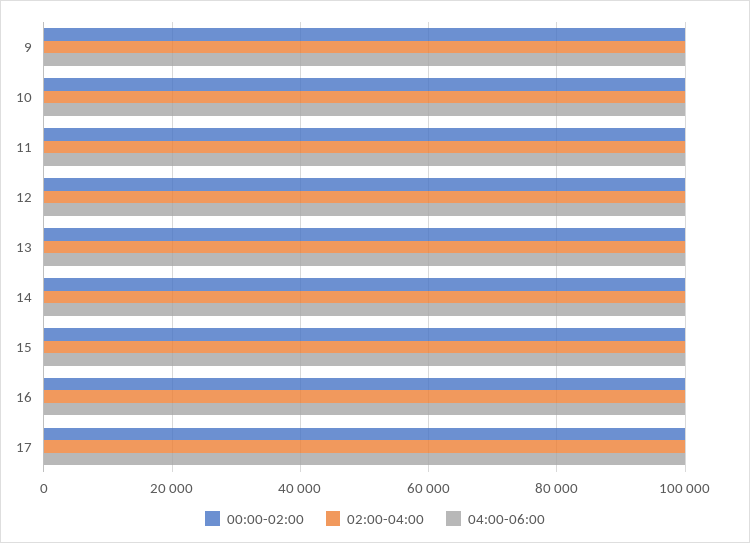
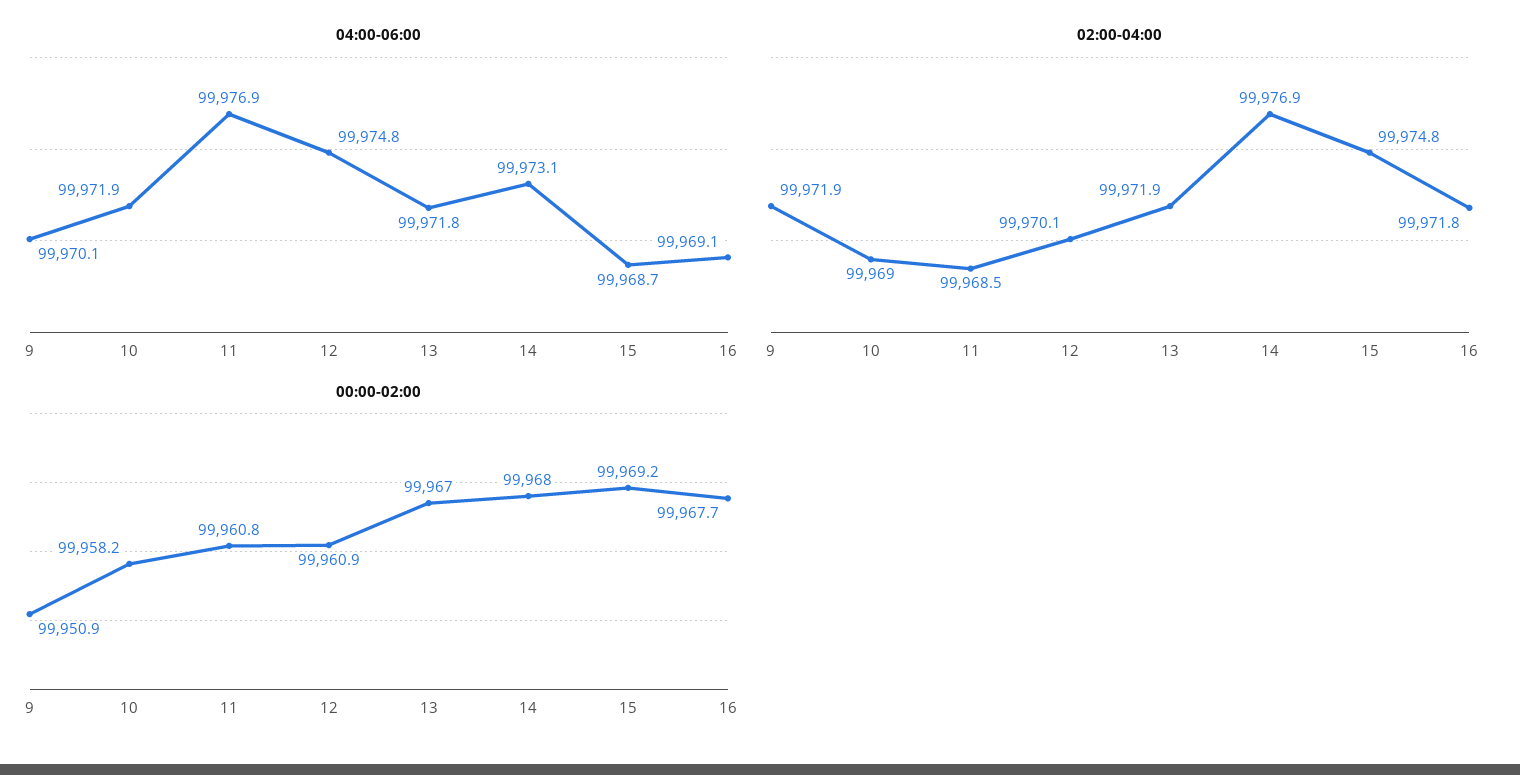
  {
    "00:00-02:00": {
      "9": 99950.9,
      "10": 99958.2,
      "11": 99960.8,
      "12": 99960.9,
      "13": 99967,
      "14": 99968,
      "15": 99969.2,
-     "16": 99967.7,
+     "16": 99967.7
-     "17": 100000
    },
    "02:00-04:00": {
      "9": 99971.9,
      "10": 99969,
      "11": 99968.5,
      "12": 99970.1,
      "13": 99971.9,
      "14": 99976.9,
      "15": 99974.8,
-     "16": 99971.8,
+     "16": 99971.8
-     "17": 100000
    },
    "04:00-06:00": {
      "9": 99970.1,
      "10": 99971.9,
      "11": 99976.9,
      "12": 99974.8,
      "13": 99971.8,
      "14": 99973.1,
      "15": 99968.7,
-     "16": 99969.1,
+     "16": 99969.1
-     "17": 100000
    }
  }

